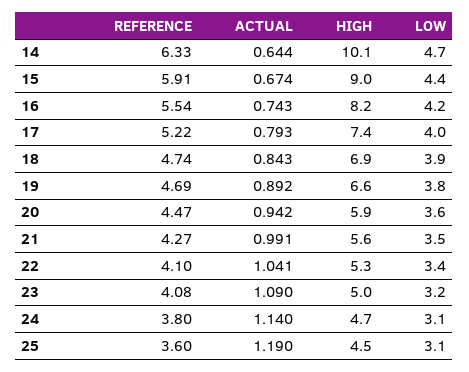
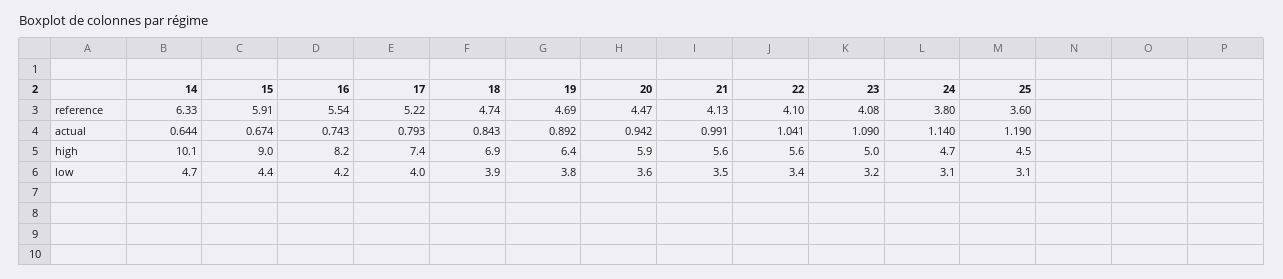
  {
    "REFERENCE": {
      "14": 6.33,
      "15": 5.91,
      "16": 5.54,
      "17": 5.22,
      "18": 4.74,
      "19": 4.69,
      "20": 4.47,
-     "21": 4.27,
+     "21": 4.13,
      "22": 4.1,
      "23": 4.08,
      "24": 3.8,
      "25": 3.6
    },
    "ACTUAL": {
      "14": 0.644,
      "15": 0.674,
      "16": 0.743,
      "17": 0.793,
      "18": 0.843,
      "19": 0.892,
      "20": 0.942,
      "21": 0.991,
      "22": 1.041,
      "23": 1.09,
      "24": 1.14,
      "25": 1.19
    },
    "HIGH": {
      "14": 10.1,
      "15": 9,
      "16": 8.2,
      "17": 7.4,
      "18": 6.9,
-     "19": 6.6,
+     "19": 6.4,
      "20": 5.9,
      "21": 5.6,
-     "22": 5.3,
+     "22": 5.6,
      "23": 5,
      "24": 4.7,
      "25": 4.5
    },
    "LOW": {
      "14": 4.7,
      "15": 4.4,
      "16": 4.2,
      "17": 4,
      "18": 3.9,
      "19": 3.8,
      "20": 3.6,
      "21": 3.5,
      "22": 3.4,
      "23": 3.2,
      "24": 3.1,
      "25": 3.1
    }
  }

